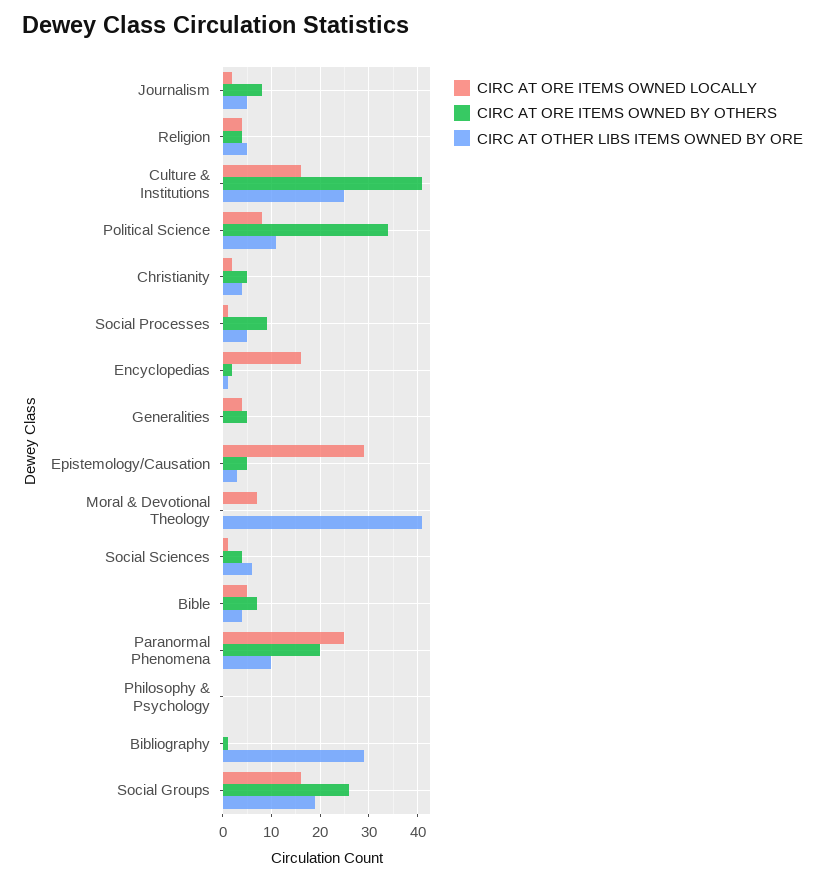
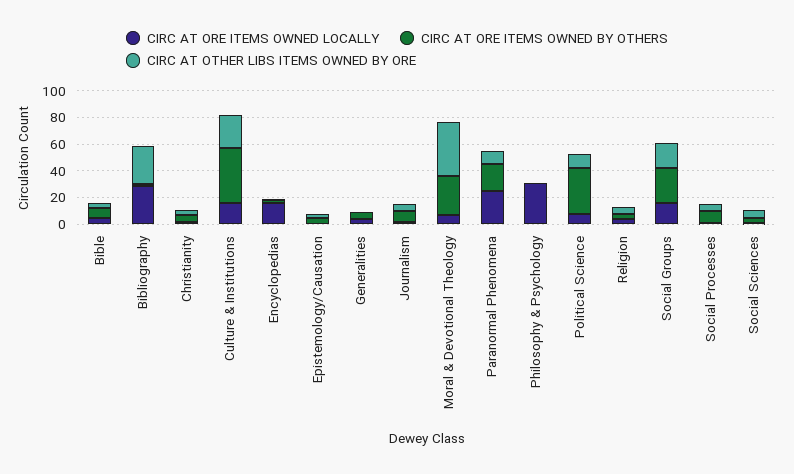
  {
    "CIRC AT ORE ITEMS OWNED LOCALLY": {
      "Journalism": 0,
      "Religion": 5,
      "Culture & Institutions": 15,
      "Political Science": 10,
      "Christianity": 0,
      "Social Processes": 0,
      "Encyclopedias": 15,
      "Generalities": 5,
-     "Epistemology/Causation": 30,
+     "Epistemology/Causation": 0,
      "Moral & Devotional Theology": 5,
      "Social Sciences": 0,
      "Bible": 5,
      "Paranormal Phenomena": 25,
-     "Philosophy & Psychology": 0,
+     "Philosophy & Psychology": 30,
-     "Bibliography": 0,
+     "Bibliography": 30,
      "Social Groups": 15
    },
    "CIRC AT ORE ITEMS OWNED BY OTHERS": {
      "Journalism": 10,
      "Religion": 5,
      "Culture & Institutions": 40,
      "Political Science": 35,
      "Christianity": 5,
      "Social Processes": 10,
      "Encyclopedias": 0,
      "Generalities": 5,
      "Epistemology/Causation": 5,
-     "Moral & Devotional Theology": 0,
+     "Moral & Devotional Theology": 30,
      "Social Sciences": 5,
      "Bible": 5,
      "Paranormal Phenomena": 20,
      "Philosophy & Psychology": 0,
      "Bibliography": 0,
      "Social Groups": 25
    },
    "CIRC AT OTHER LIBS ITEMS OWNED BY ORE": {
      "Journalism": 5,
      "Religion": 5,
      "Culture & Institutions": 25,
      "Political Science": 10,
      "Christianity": 5,
      "Social Processes": 5,
      "Encyclopedias": 0,
      "Generalities": 0,
      "Epistemology/Causation": 5,
      "Moral & Devotional Theology": 40,
      "Social Sciences": 5,
      "Bible": 5,
      "Paranormal Phenomena": 10,
      "Philosophy & Psychology": 0,
      "Bibliography": 30,
      "Social Groups": 20
    }
  }

